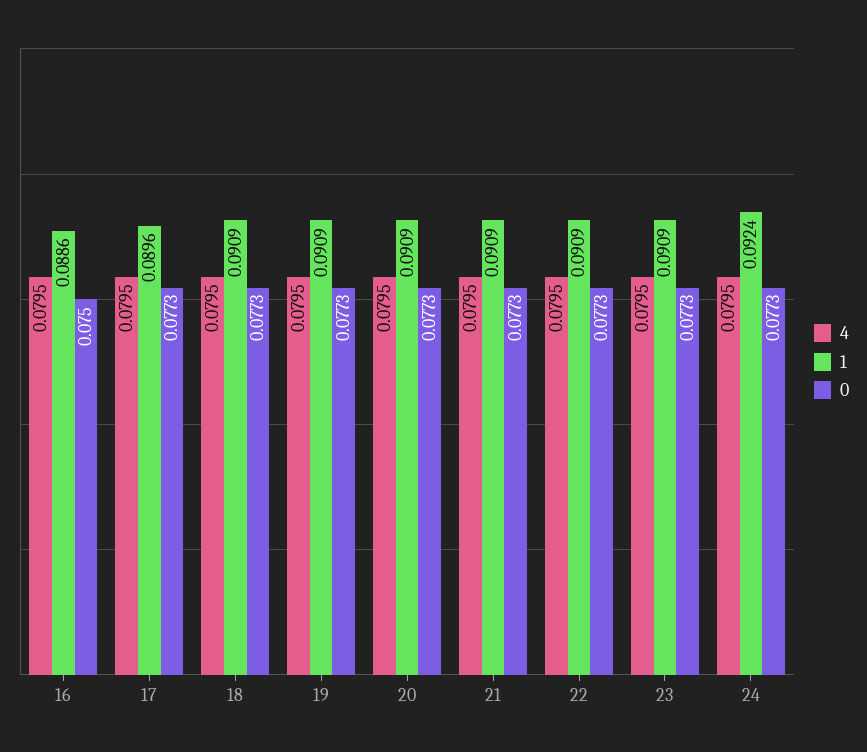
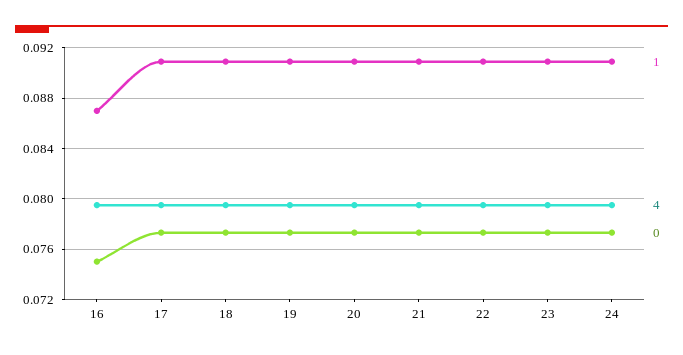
  {
    "4": {
      "16": 0.0795,
      "17": 0.0795,
      "18": 0.0795,
      "19": 0.0795,
      "20": 0.0795,
      "21": 0.0795,
      "22": 0.0795,
      "23": 0.0795,
      "24": 0.0795
    },
    "1": {
-     "16": 0.0886,
+     "16": 0.087,
-     "17": 0.0896,
+     "17": 0.091,
      "18": 0.0909,
      "19": 0.0909,
      "20": 0.0909,
      "21": 0.0909,
      "22": 0.0909,
      "23": 0.0909,
-     "24": 0.0924
+     "24": 0.091
    },
    "0": {
      "16": 0.075,
      "17": 0.0773,
      "18": 0.0773,
      "19": 0.0773,
      "20": 0.0773,
      "21": 0.0773,
      "22": 0.0773,
      "23": 0.0773,
      "24": 0.0773
    }
  }

